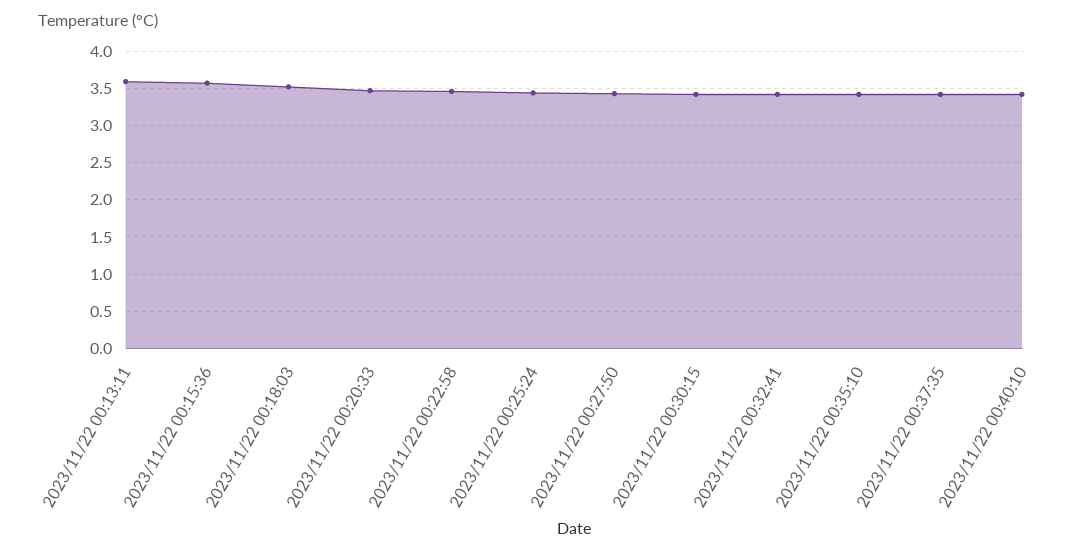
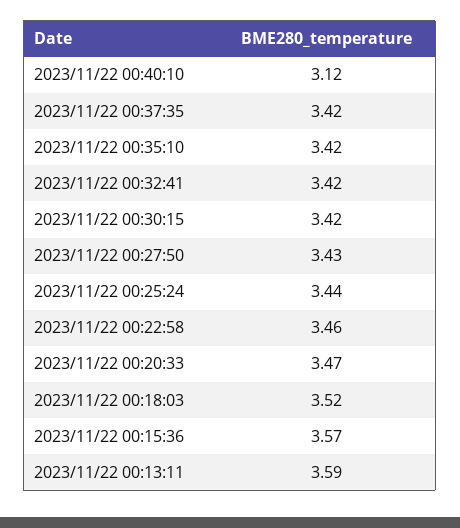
  {
    "2023/11/22 00:13:11": 3.59,
    "2023/11/22 00:15:36": 3.57,
    "2023/11/22 00:18:03": 3.52,
    "2023/11/22 00:20:33": 3.47,
    "2023/11/22 00:22:58": 3.46,
    "2023/11/22 00:25:24": 3.44,
    "2023/11/22 00:27:50": 3.43,
    "2023/11/22 00:30:15": 3.42,
    "2023/11/22 00:32:41": 3.42,
    "2023/11/22 00:35:10": 3.42,
    "2023/11/22 00:37:35": 3.42,
-   "2023/11/22 00:40:10": 3.4
+   "2023/11/22 00:40:10": 3.12
  }

